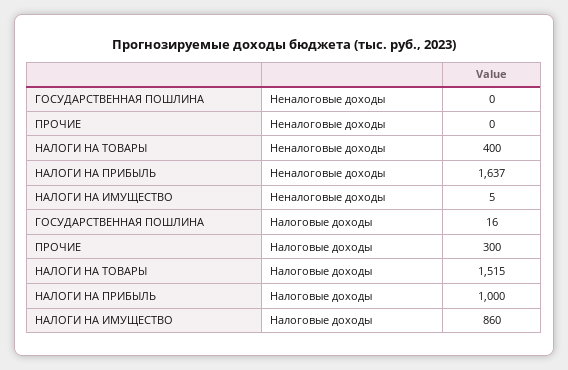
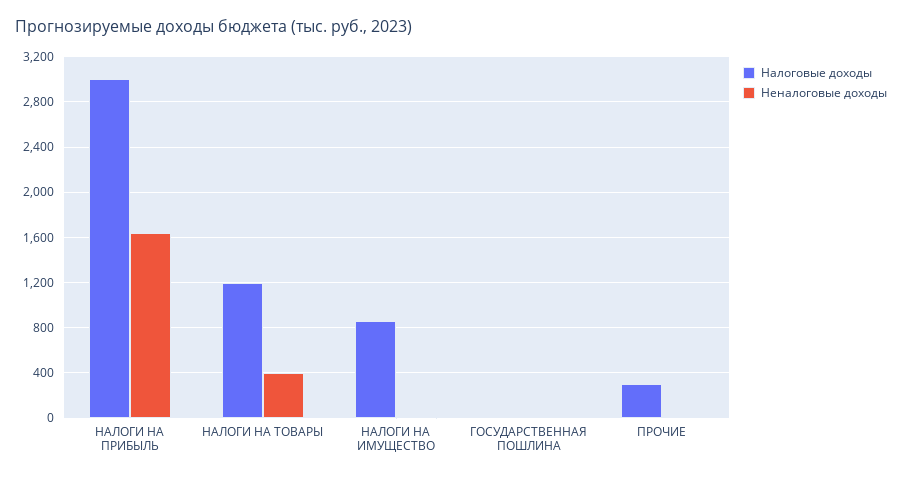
  {
    "Неналоговые доходы": {
      "ГОСУДАРСТВЕННАЯ ПОШЛИНА": 0,
      "ПРОЧИЕ": 0,
      "НАЛОГИ НА ТОВАРЫ": 400,
      "НАЛОГИ НА ПРИБЫЛЬ": 1637,
      "НАЛОГИ НА ИМУЩЕСТВО": 5
    },
    "Налоговые доходы": {
      "ГОСУДАРСТВЕННАЯ ПОШЛИНА": 16,
      "ПРОЧИЕ": 300,
-     "НАЛОГИ НА ТОВАРЫ": 1515,
+     "НАЛОГИ НА ТОВАРЫ": 1200,
-     "НАЛОГИ НА ПРИБЫЛЬ": 1000,
+     "НАЛОГИ НА ПРИБЫЛЬ": 3000,
      "НАЛОГИ НА ИМУЩЕСТВО": 860
    }
  }

